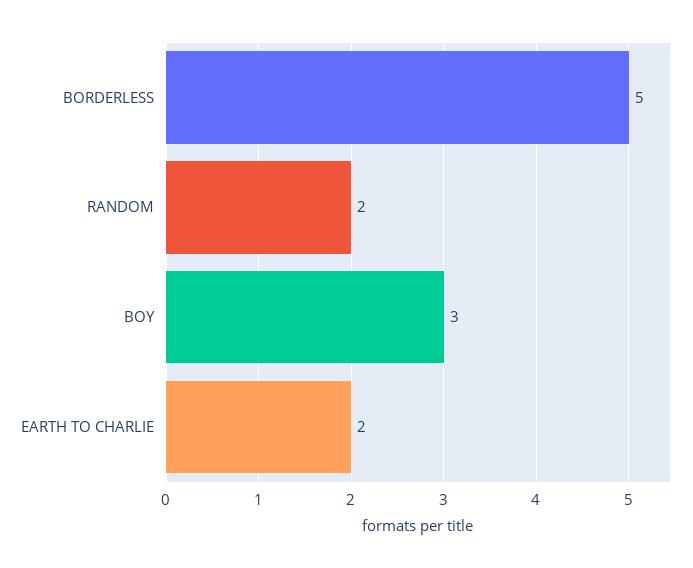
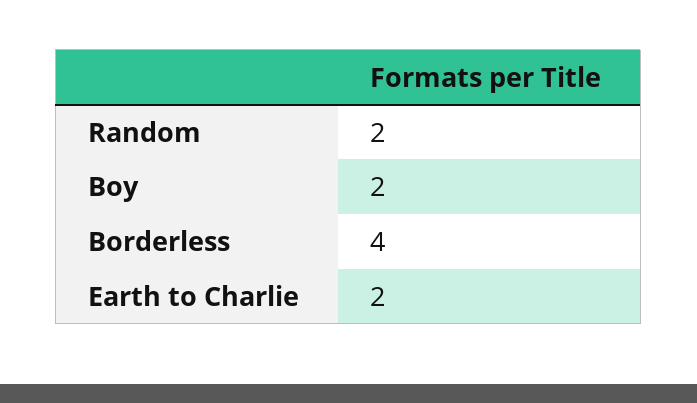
  {
-   "BORDERLESS": 5,
+   "BORDERLESS": 4,
    "RANDOM": 2,
-   "BOY": 3,
+   "BOY": 2,
    "EARTH TO CHARLIE": 2
  }

